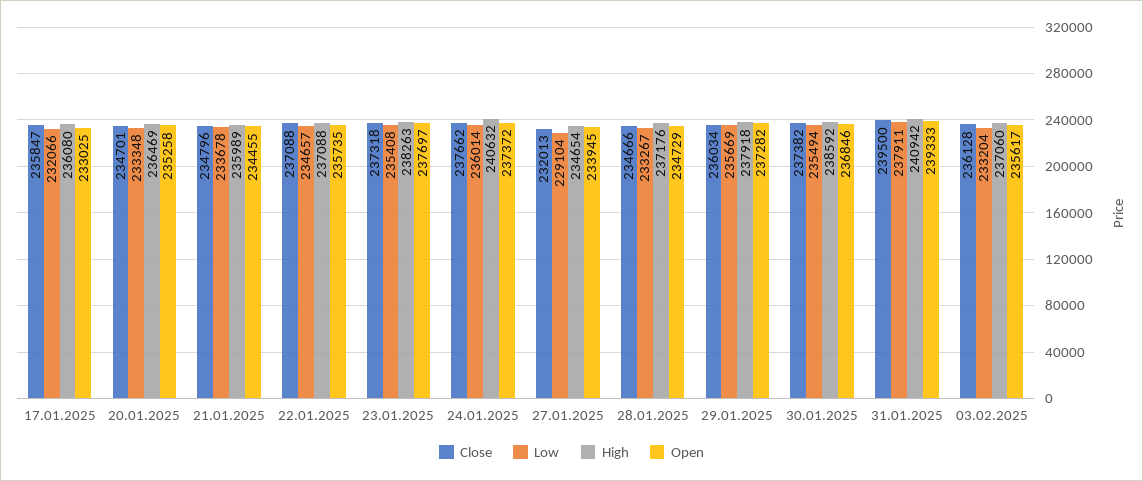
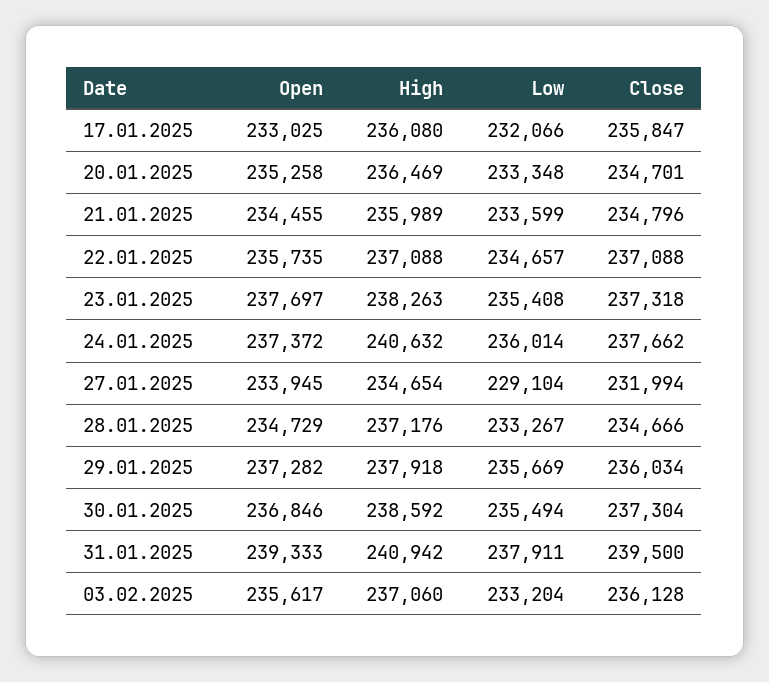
  {
    "Close": {
      "17.01.2025": 235847,
      "20.01.2025": 234701,
      "21.01.2025": 234796,
      "22.01.2025": 237088,
      "23.01.2025": 237318,
      "24.01.2025": 237662,
-     "27.01.2025": 232013,
+     "27.01.2025": 231994,
      "28.01.2025": 234666,
      "29.01.2025": 236034,
-     "30.01.2025": 237382,
+     "30.01.2025": 237304,
      "31.01.2025": 239500,
      "03.02.2025": 236128
    },
    "Low": {
      "17.01.2025": 232066,
      "20.01.2025": 233348,
-     "21.01.2025": 233678,
+     "21.01.2025": 233599,
      "22.01.2025": 234657,
      "23.01.2025": 235408,
      "24.01.2025": 236014,
      "27.01.2025": 229104,
      "28.01.2025": 233267,
      "29.01.2025": 235669,
      "30.01.2025": 235494,
      "31.01.2025": 237911,
      "03.02.2025": 233204
    },
    "High": {
      "17.01.2025": 236080,
      "20.01.2025": 236469,
      "21.01.2025": 235989,
      "22.01.2025": 237088,
      "23.01.2025": 238263,
      "24.01.2025": 240632,
      "27.01.2025": 234654,
      "28.01.2025": 237176,
      "29.01.2025": 237918,
      "30.01.2025": 238592,
      "31.01.2025": 240942,
      "03.02.2025": 237060
    },
    "Open": {
      "17.01.2025": 233025,
      "20.01.2025": 235258,
      "21.01.2025": 234455,
      "22.01.2025": 235735,
      "23.01.2025": 237697,
      "24.01.2025": 237372,
      "27.01.2025": 233945,
      "28.01.2025": 234729,
      "29.01.2025": 237282,
      "30.01.2025": 236846,
      "31.01.2025": 239333,
      "03.02.2025": 235617
    }
  }

